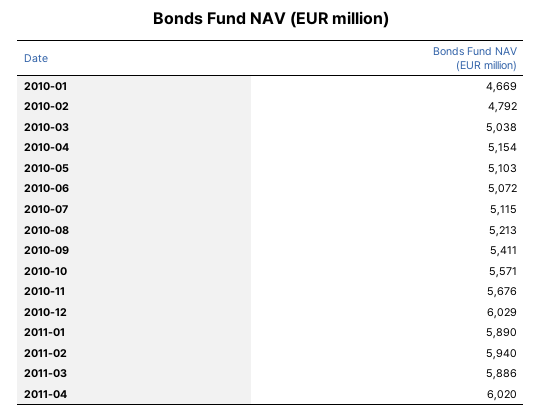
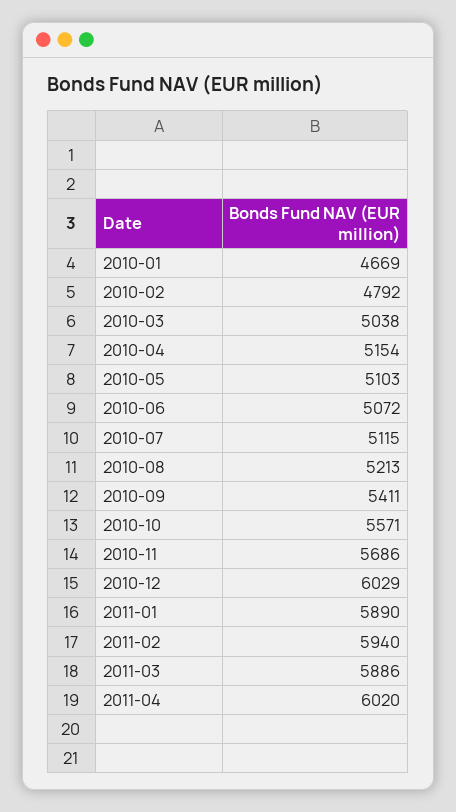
  {
    "2010-01": 4669,
    "2010-02": 4792,
    "2010-03": 5038,
    "2010-04": 5154,
    "2010-05": 5103,
    "2010-06": 5072,
    "2010-07": 5115,
    "2010-08": 5213,
    "2010-09": 5411,
    "2010-10": 5571,
-   "2010-11": 5676,
+   "2010-11": 5686,
    "2010-12": 6029,
    "2011-01": 5890,
    "2011-02": 5940,
    "2011-03": 5886,
    "2011-04": 6020
  }

